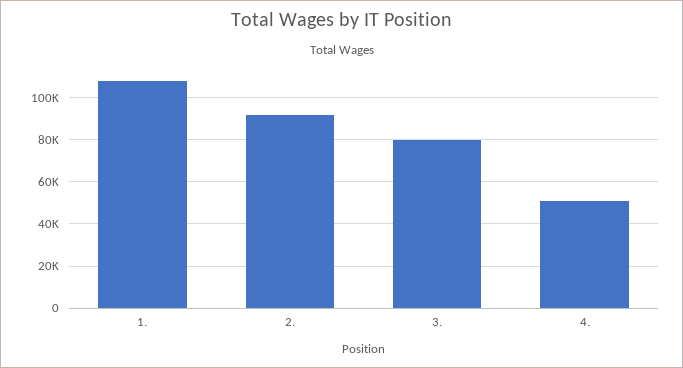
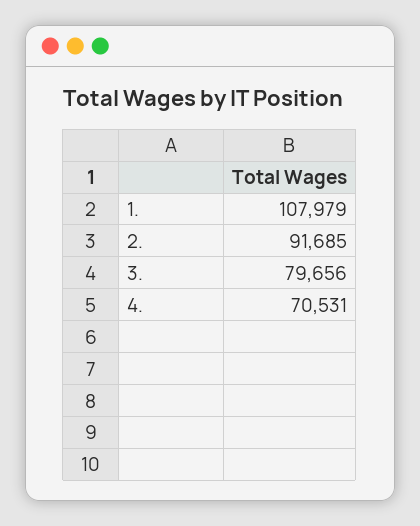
  {
    "1.": 107979,
    "2.": 91685,
    "3.": 79656,
-   "4.": 50000
+   "4.": 70531
  }

